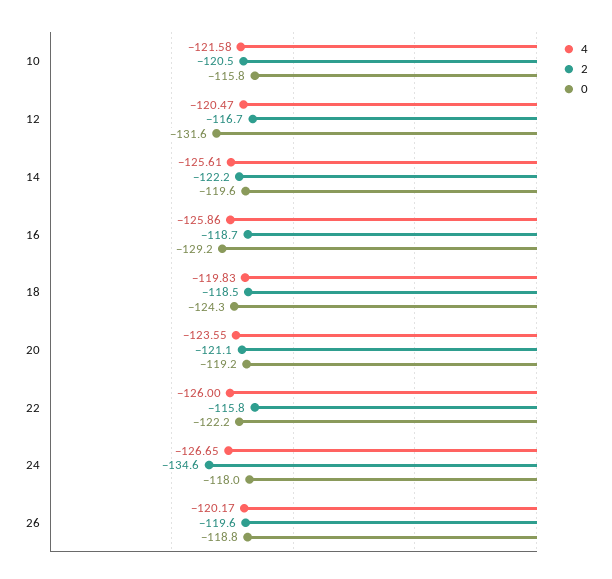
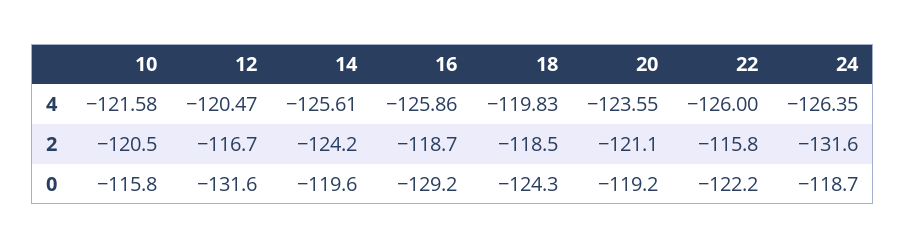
  {
    "4": {
      "10": -121.58,
      "12": -120.47,
      "14": -125.61,
      "16": -125.86,
      "18": -119.83,
      "20": -123.55,
      "22": -126,
-     "24": -126.65,
+     "24": -126.35
-     "26": -120.17
    },
    "2": {
      "10": -120.5,
      "12": -116.7,
-     "14": -122.2,
+     "14": -124.2,
      "16": -118.7,
      "18": -118.5,
      "20": -121.1,
      "22": -115.8,
-     "24": -134.6,
+     "24": -131.6
-     "26": -119.6
    },
    "0": {
      "10": -115.8,
      "12": -131.6,
      "14": -119.6,
      "16": -129.2,
      "18": -124.3,
      "20": -119.2,
      "22": -122.2,
-     "24": -118,
+     "24": -118.7
-     "26": -118.8
    }
  }

